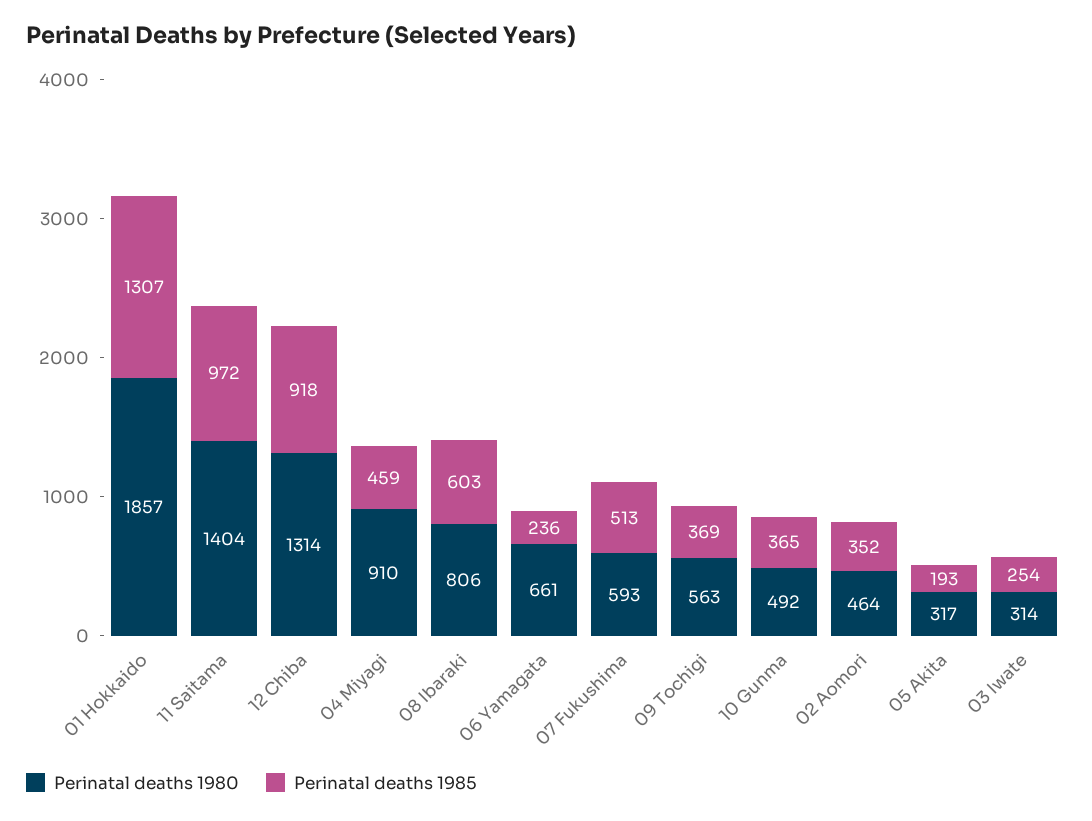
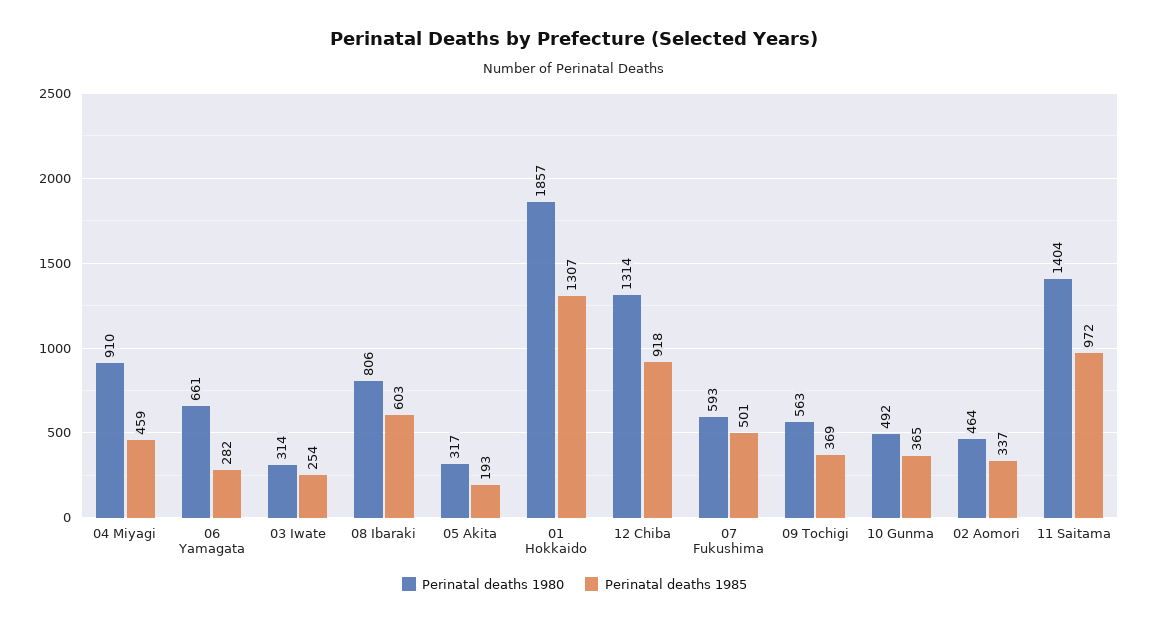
  {
    "Perinatal deaths 1980": {
      "01 Hokkaido": 1857,
      "11 Saitama": 1404,
      "12 Chiba": 1314,
      "04 Miyagi": 910,
      "08 Ibaraki": 806,
      "06 Yamagata": 661,
      "07 Fukushima": 593,
      "09 Tochigi": 563,
      "10 Gunma": 492,
      "02 Aomori": 464,
      "05 Akita": 317,
      "03 Iwate": 314
    },
    "Perinatal deaths 1985": {
      "01 Hokkaido": 1307,
      "11 Saitama": 972,
      "12 Chiba": 918,
      "04 Miyagi": 459,
      "08 Ibaraki": 603,
-     "06 Yamagata": 236,
+     "06 Yamagata": 282,
-     "07 Fukushima": 513,
+     "07 Fukushima": 501,
      "09 Tochigi": 369,
      "10 Gunma": 365,
-     "02 Aomori": 352,
+     "02 Aomori": 337,
      "05 Akita": 193,
      "03 Iwate": 254
    }
  }

